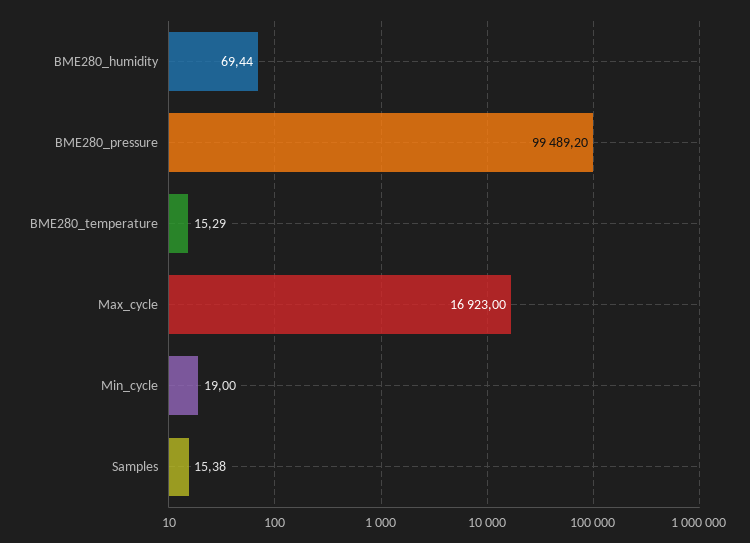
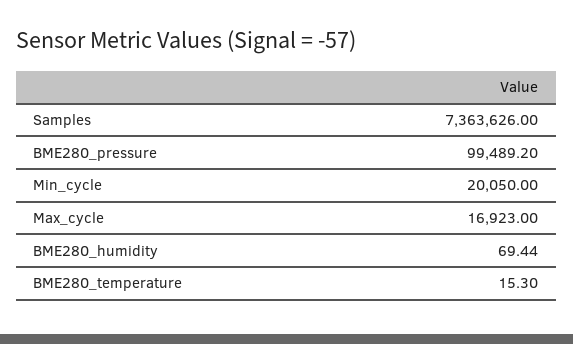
  {
    "BME280_humidity": 69.44,
    "BME280_pressure": 99489.2,
-   "BME280_temperature": 15.29,
+   "BME280_temperature": 15.3,
    "Max_cycle": 16923,
-   "Min_cycle": 19,
+   "Min_cycle": 20050,
-   "Samples": 15.38
+   "Samples": 7363626
  }

